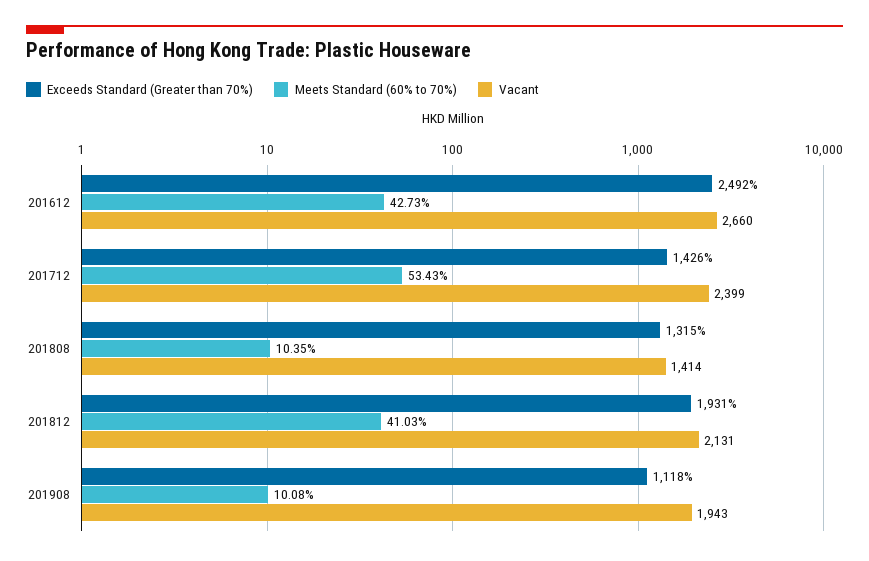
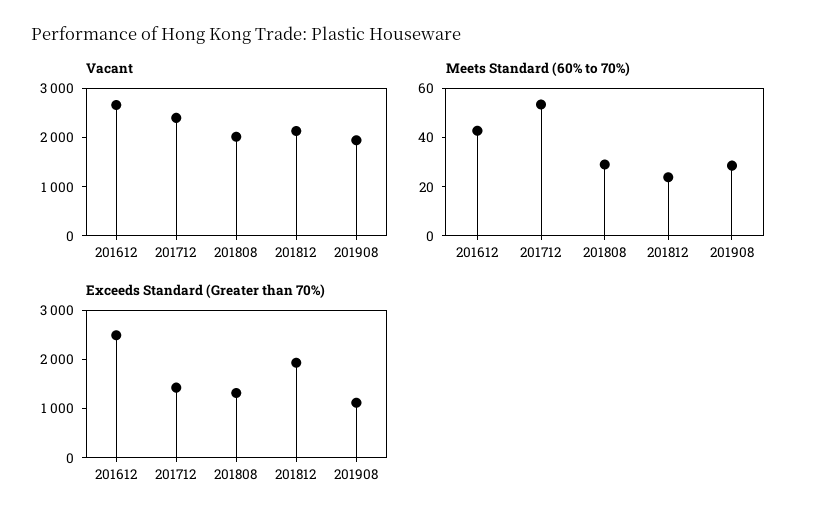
  {
    "Exceeds Standard (Greater than 70%)": {
      "201612": 2492,
      "201712": 1426,
      "201808": 1315,
      "201812": 1931,
      "201908": 1118
    },
    "Meets Standard (60% to 70%)": {
      "201612": 42.73,
      "201712": 53.43,
-     "201808": 10.35,
+     "201808": 30,
-     "201812": 41.03,
+     "201812": 25,
-     "201908": 10.08
+     "201908": 30
    },
    "Vacant": {
      "201612": 2660,
      "201712": 2399,
-     "201808": 1414,
+     "201808": 2000,
      "201812": 2131,
      "201908": 1943
    }
  }

